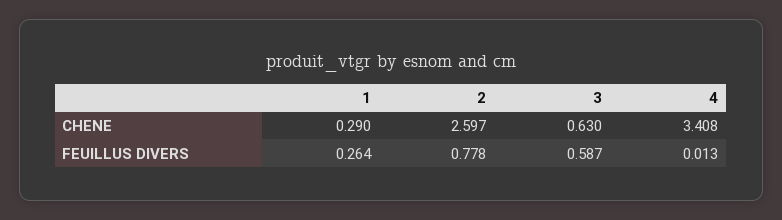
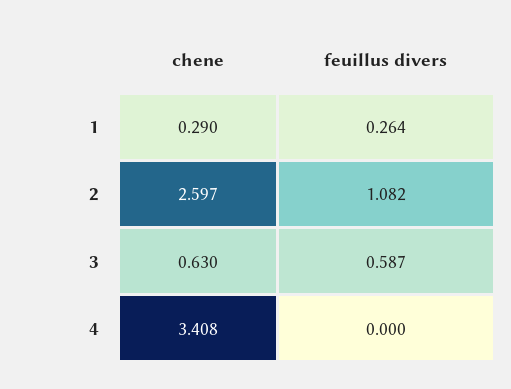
  {
    "1": {
      "CHENE": 0.29,
      "FEUILLUS DIVERS": 0.264
    },
    "2": {
      "CHENE": 2.597,
-     "FEUILLUS DIVERS": 0.778
+     "FEUILLUS DIVERS": 1.082
    },
    "3": {
      "CHENE": 0.63,
      "FEUILLUS DIVERS": 0.587
    },
    "4": {
      "CHENE": 3.408,
-     "FEUILLUS DIVERS": 0.013
+     "FEUILLUS DIVERS": 0
    }
  }

